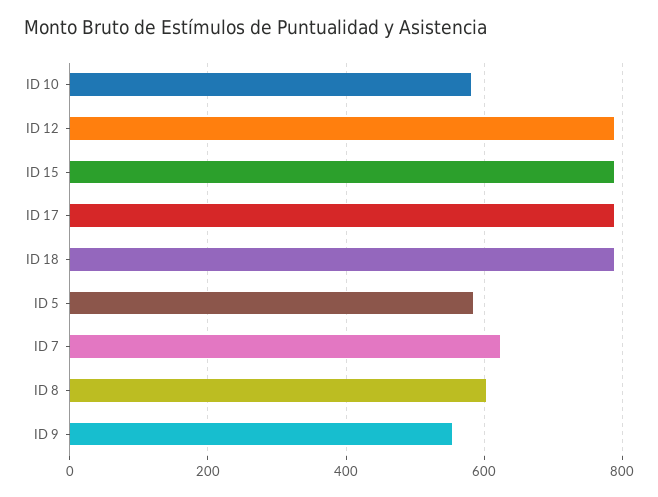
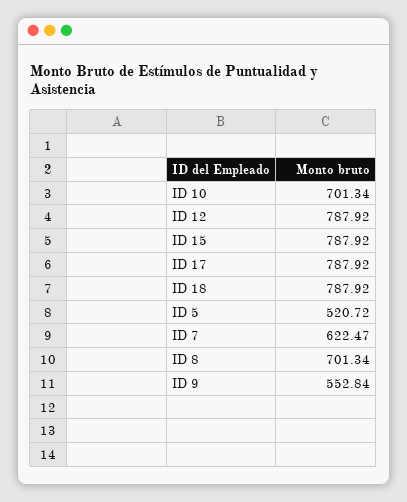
  {
-   "ID 10": 580,
+   "ID 10": 701.34,
    "ID 12": 787.92,
    "ID 15": 787.92,
    "ID 17": 787.92,
    "ID 18": 787.92,
-   "ID 5": 580,
+   "ID 5": 520.72,
    "ID 7": 622.47,
-   "ID 8": 600,
+   "ID 8": 701.34,
    "ID 9": 552.84
  }

